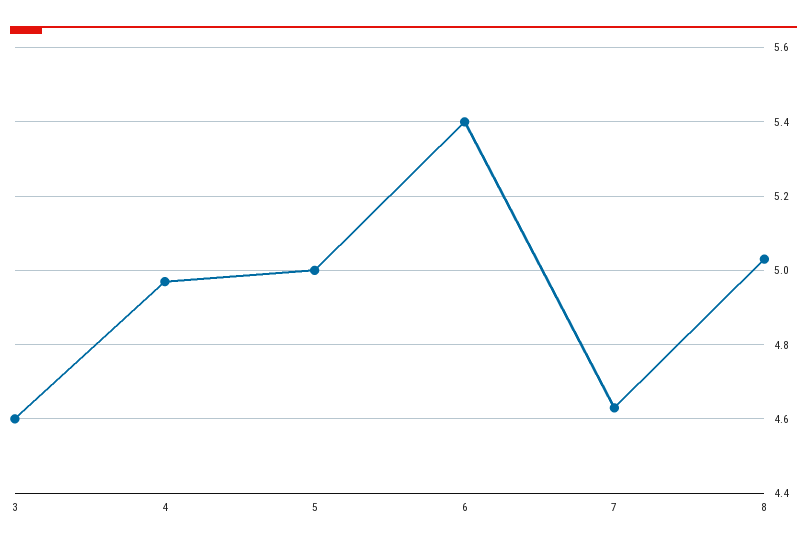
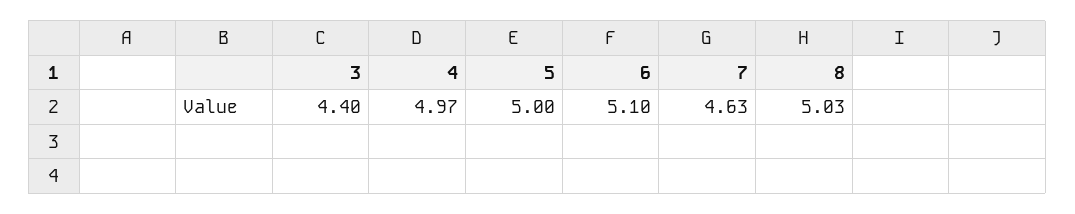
  {
-   "3": 4.6,
+   "3": 4.4,
    "4": 4.97,
    "5": 5,
-   "6": 5.4,
+   "6": 5.1,
    "7": 4.63,
    "8": 5.03
  }

